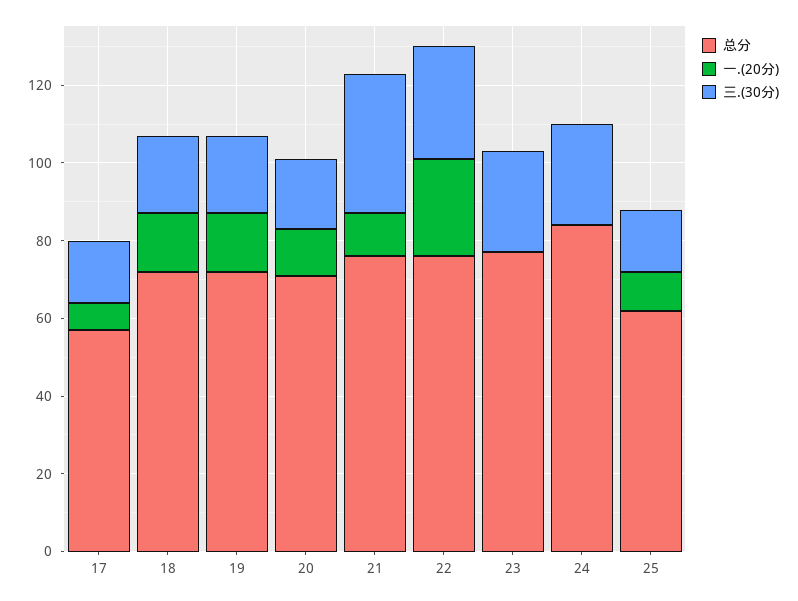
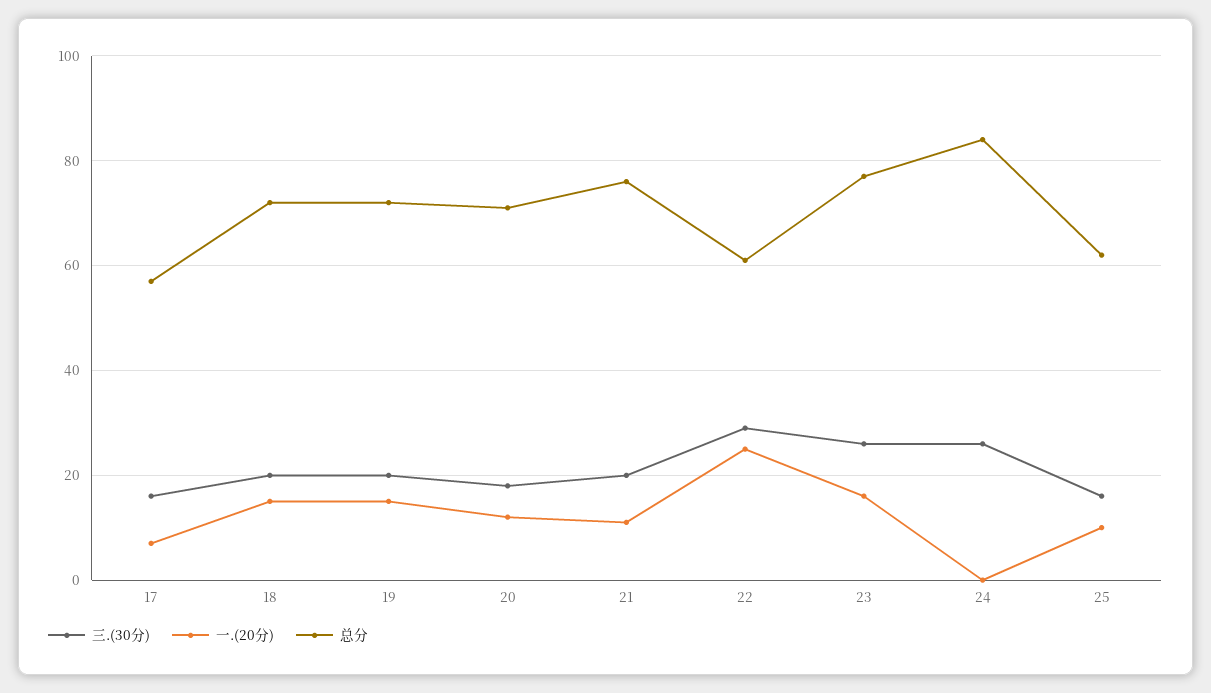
  {
    "总分": {
      "17": 55,
      "18": 70,
      "19": 70,
      "20": 70,
      "21": 75,
-     "22": 75,
+     "22": 60,
      "23": 75,
      "24": 85,
      "25": 60
    },
    "一.(20分)": {
      "17": 5,
      "18": 15,
      "19": 15,
      "20": 10,
      "21": 10,
      "22": 25,
-     "23": 0,
+     "23": 15,
      "24": 0,
      "25": 10
    },
    "三.(30分)": {
      "17": 15,
      "18": 20,
      "19": 20,
      "20": 20,
-     "21": 35,
+     "21": 20,
      "22": 30,
      "23": 25,
      "24": 25,
      "25": 15
    }
  }

